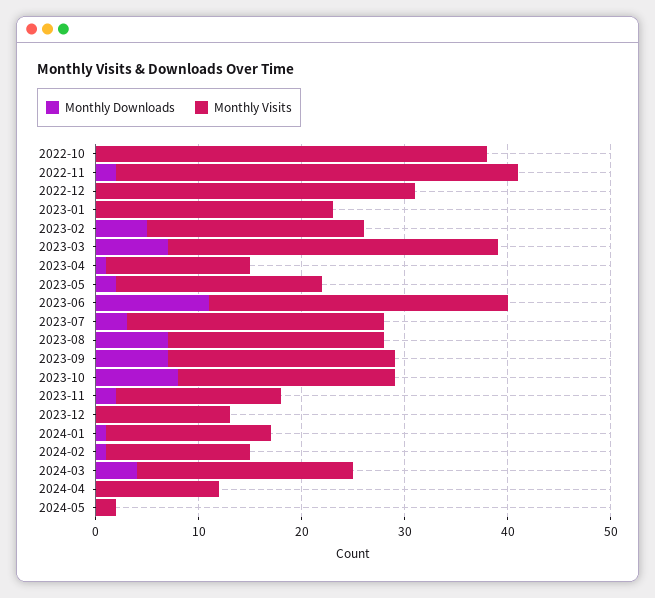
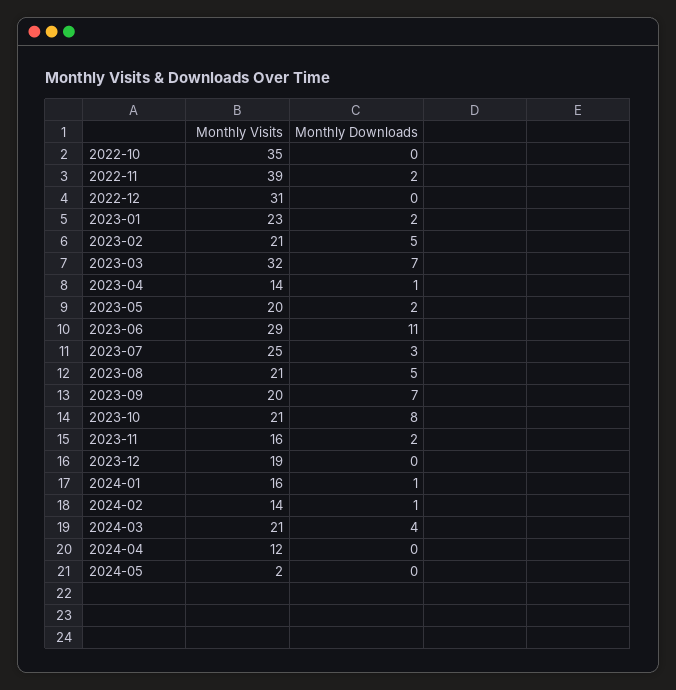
  {
    "Monthly Downloads": {
      "2022-10": 0,
      "2022-11": 2,
      "2022-12": 0,
-     "2023-01": 0,
+     "2023-01": 2,
      "2023-02": 5,
      "2023-03": 7,
      "2023-04": 1,
      "2023-05": 2,
      "2023-06": 11,
      "2023-07": 3,
-     "2023-08": 7,
+     "2023-08": 5,
      "2023-09": 7,
      "2023-10": 8,
      "2023-11": 2,
      "2023-12": 0,
      "2024-01": 1,
      "2024-02": 1,
      "2024-03": 4,
      "2024-04": 0,
      "2024-05": 0
    },
    "Monthly Visits": {
-     "2022-10": 38,
+     "2022-10": 35,
      "2022-11": 39,
      "2022-12": 31,
      "2023-01": 23,
      "2023-02": 21,
      "2023-03": 32,
      "2023-04": 14,
      "2023-05": 20,
      "2023-06": 29,
      "2023-07": 25,
      "2023-08": 21,
-     "2023-09": 22,
+     "2023-09": 20,
      "2023-10": 21,
      "2023-11": 16,
-     "2023-12": 13,
+     "2023-12": 19,
      "2024-01": 16,
      "2024-02": 14,
      "2024-03": 21,
      "2024-04": 12,
      "2024-05": 2
    }
  }

